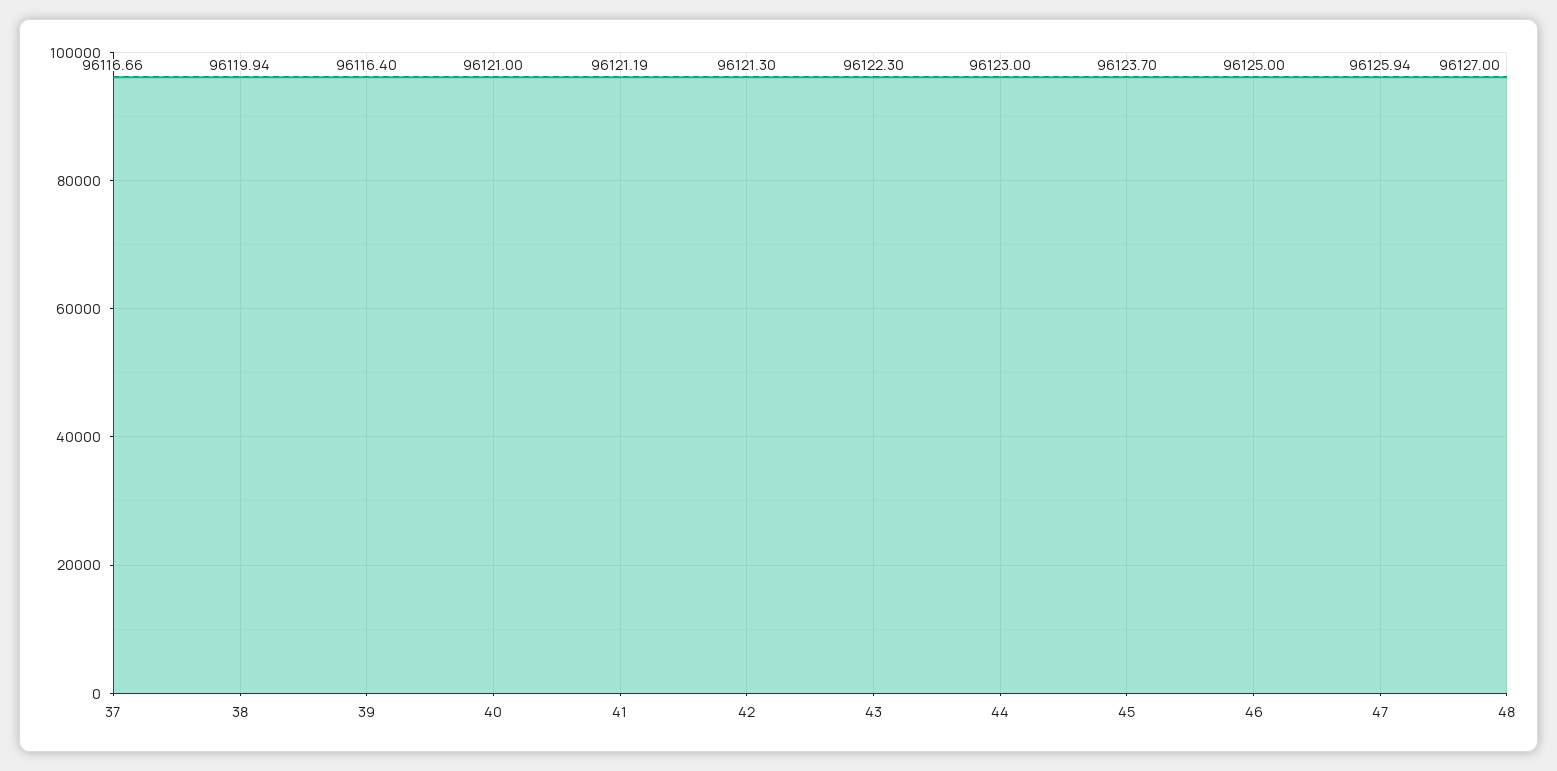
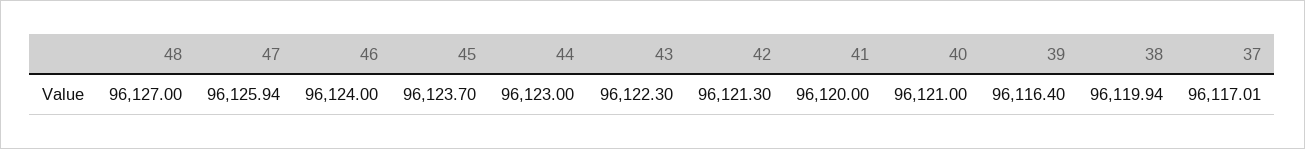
  {
-   "37": 96116.66,
+   "37": 96117.01,
    "38": 96119.94,
    "39": 96116.4,
    "40": 96121,
-   "41": 96121.19,
+   "41": 96120,
    "42": 96121.3,
    "43": 96122.3,
    "44": 96123,
    "45": 96123.7,
-   "46": 96125,
+   "46": 96124,
    "47": 96125.94,
    "48": 96127
  }

